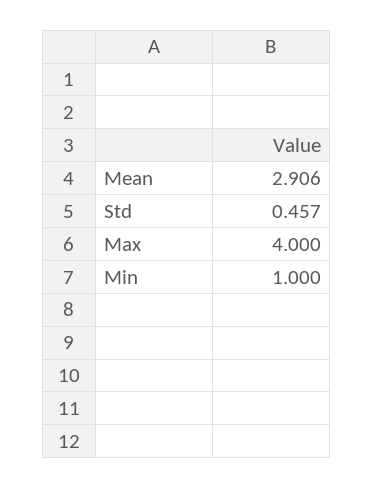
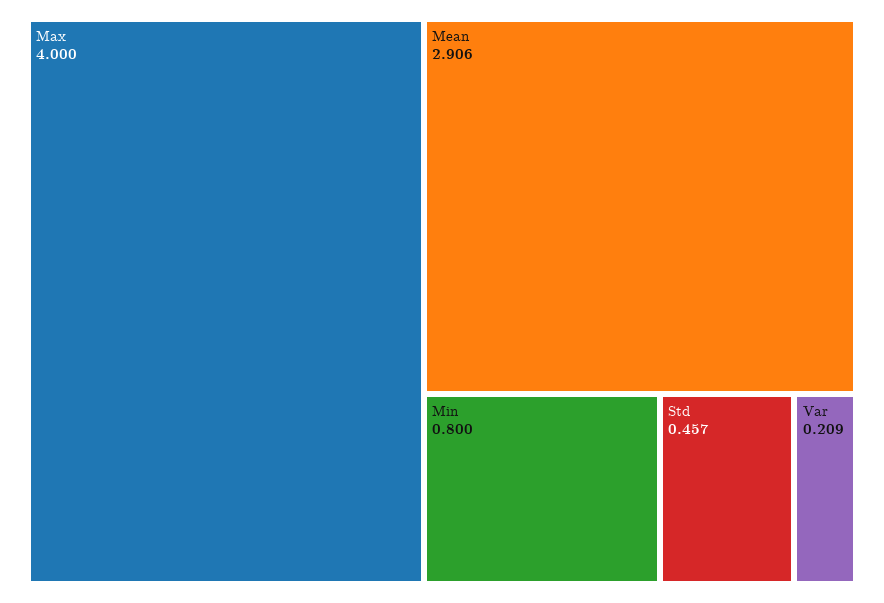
  {
    "Mean": 2.906,
    "Std": 0.457,
    "Max": 4,
-   "Min": 1
+   "Min": 0.8,
+   "Var": 0.209
  }

